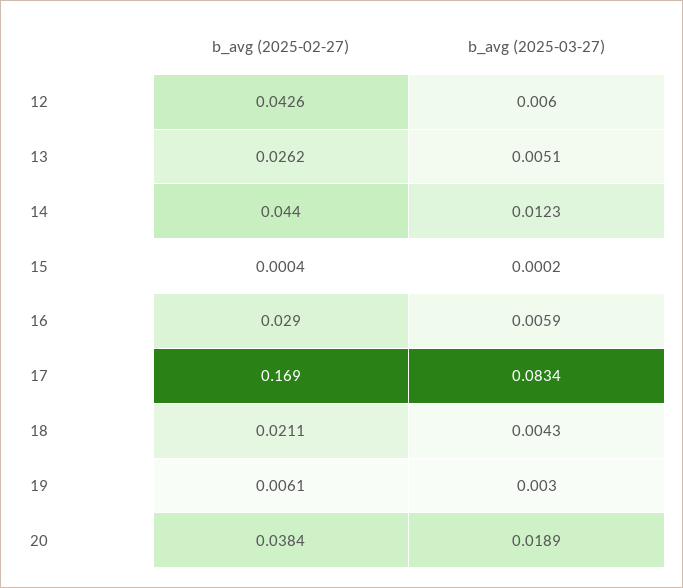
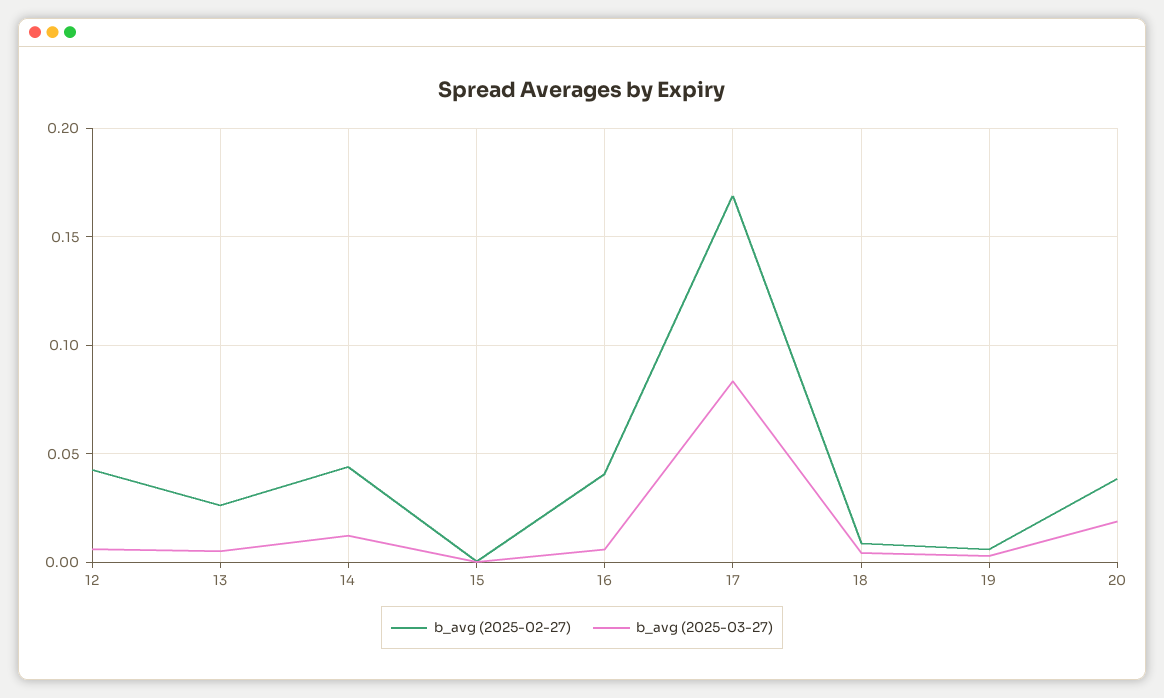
  {
    "b_avg (2025-02-27)": {
      "12": 0.0426,
      "13": 0.0262,
      "14": 0.044,
      "15": 0.0004,
-     "16": 0.029,
+     "16": 0.04,
      "17": 0.169,
-     "18": 0.0211,
+     "18": 0.01,
      "19": 0.0061,
      "20": 0.0384
    },
    "b_avg (2025-03-27)": {
      "12": 0.006,
      "13": 0.0051,
      "14": 0.0123,
      "15": 0.0002,
      "16": 0.0059,
      "17": 0.0834,
      "18": 0.0043,
      "19": 0.003,
      "20": 0.0189
    }
  }

